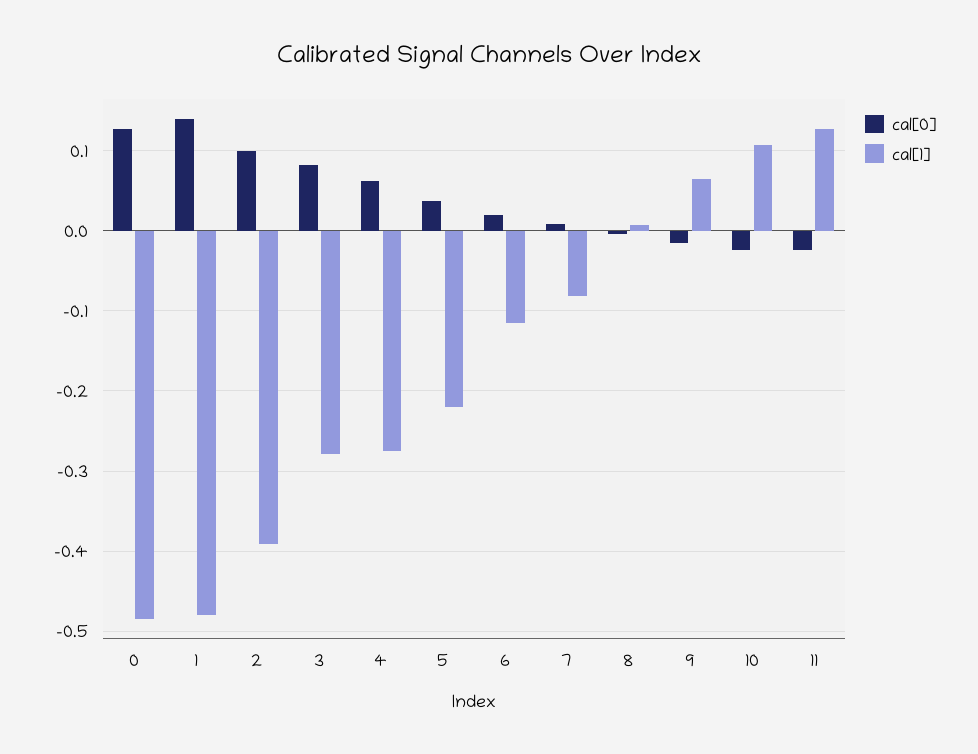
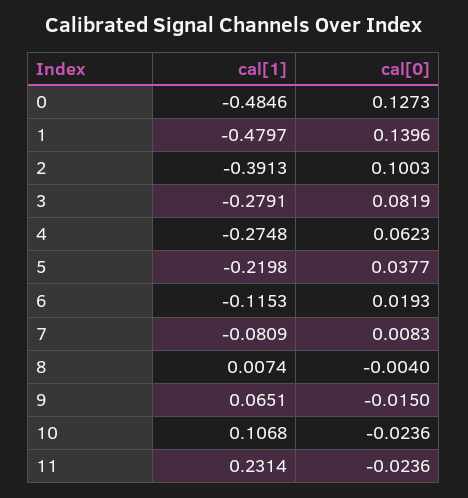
  {
    "cal[0]": {
      "0": 0.1273,
      "1": 0.1396,
      "2": 0.1003,
      "3": 0.0819,
      "4": 0.0623,
      "5": 0.0377,
      "6": 0.0193,
      "7": 0.0083,
      "8": -0.004,
      "9": -0.015,
      "10": -0.0236,
      "11": -0.0236
    },
    "cal[1]": {
      "0": -0.4846,
      "1": -0.4797,
      "2": -0.3913,
      "3": -0.2791,
      "4": -0.2748,
      "5": -0.2198,
      "6": -0.1153,
      "7": -0.0809,
      "8": 0.0074,
      "9": 0.0651,
      "10": 0.1068,
-     "11": 0.13
+     "11": 0.2314
    }
  }

